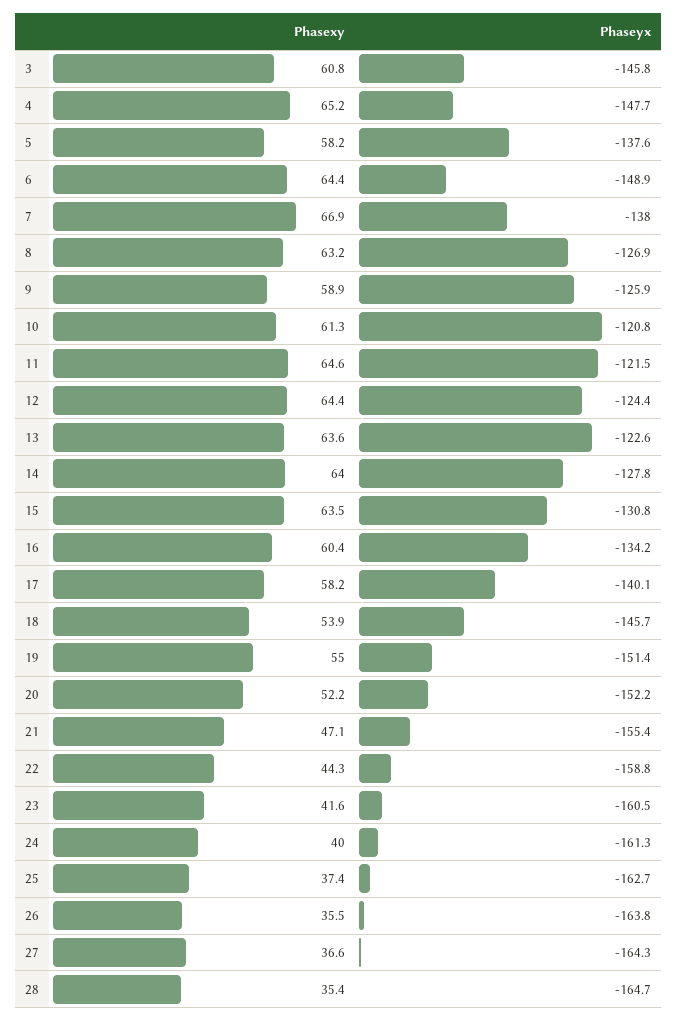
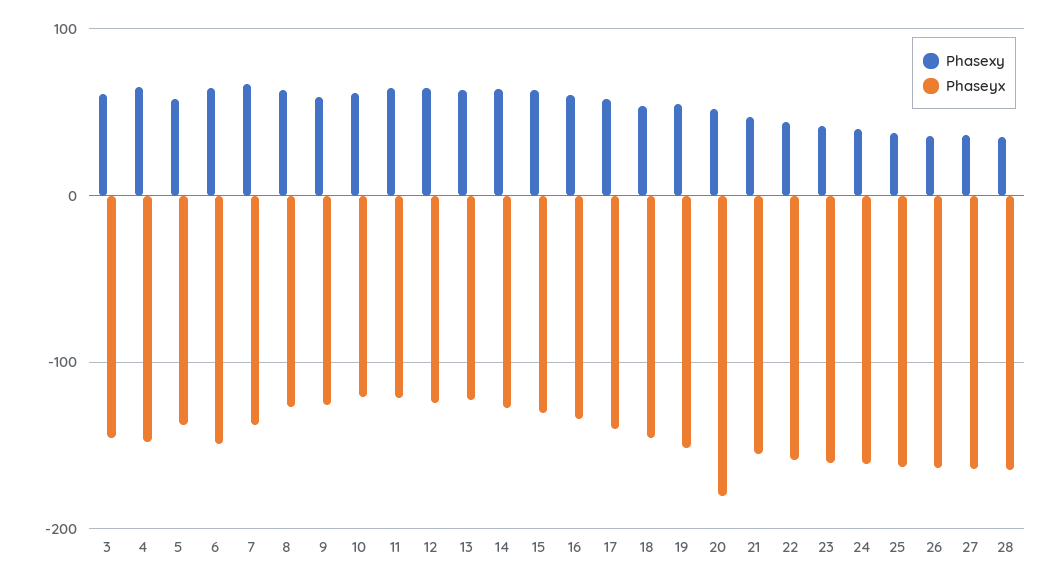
  {
    "Phasexy": {
      "3": 60.8,
      "4": 65.2,
      "5": 58.2,
      "6": 64.4,
      "7": 66.9,
      "8": 63.2,
      "9": 58.9,
      "10": 61.3,
      "11": 64.6,
      "12": 64.4,
      "13": 63.6,
      "14": 64,
      "15": 63.5,
      "16": 60.4,
      "17": 58.2,
      "18": 53.9,
      "19": 55,
      "20": 52.2,
      "21": 47.1,
      "22": 44.3,
      "23": 41.6,
      "24": 40,
      "25": 37.4,
      "26": 35.5,
      "27": 36.6,
      "28": 35.4
    },
    "Phaseyx": {
      "3": -145.8,
      "4": -147.7,
      "5": -137.6,
      "6": -148.9,
      "7": -138,
      "8": -126.9,
      "9": -125.9,
      "10": -120.8,
      "11": -121.5,
      "12": -124.4,
      "13": -122.6,
      "14": -127.8,
      "15": -130.8,
      "16": -134.2,
      "17": -140.1,
      "18": -145.7,
      "19": -151.4,
-     "20": -152.2,
+     "20": -180,
      "21": -155.4,
      "22": -158.8,
      "23": -160.5,
      "24": -161.3,
      "25": -162.7,
      "26": -163.8,
      "27": -164.3,
      "28": -164.7
    }
  }

